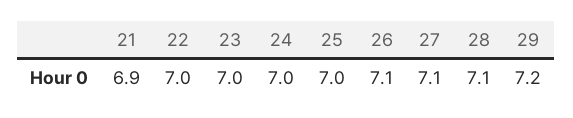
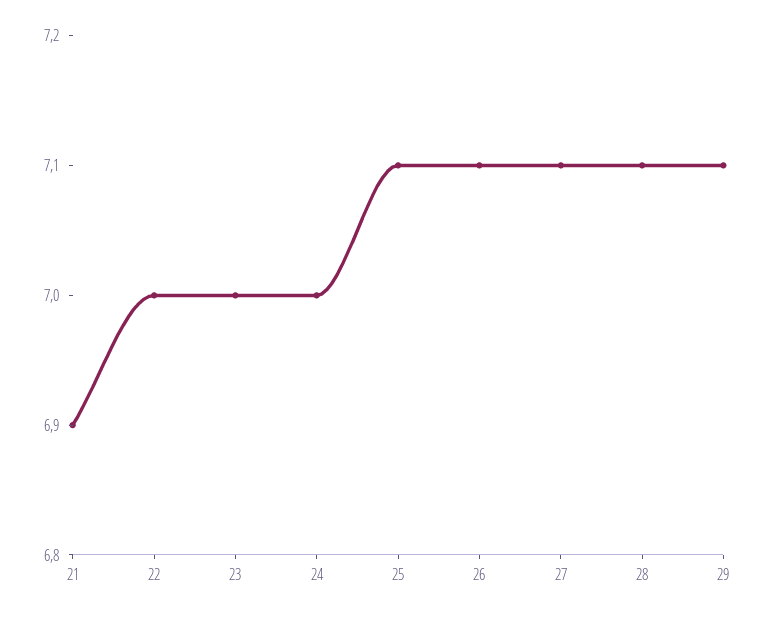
  {
    "21": 6.9,
    "22": 7,
    "23": 7,
    "24": 7,
-   "25": 7,
+   "25": 7.1,
    "26": 7.1,
    "27": 7.1,
    "28": 7.1,
-   "29": 7.2
+   "29": 7.1
  }

